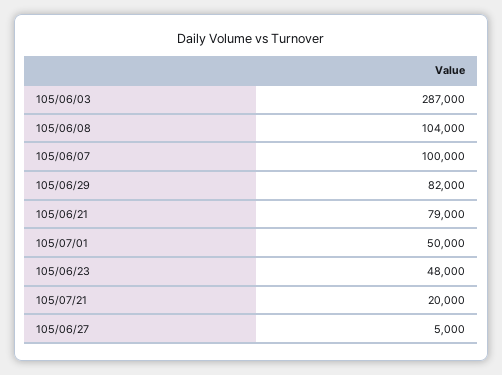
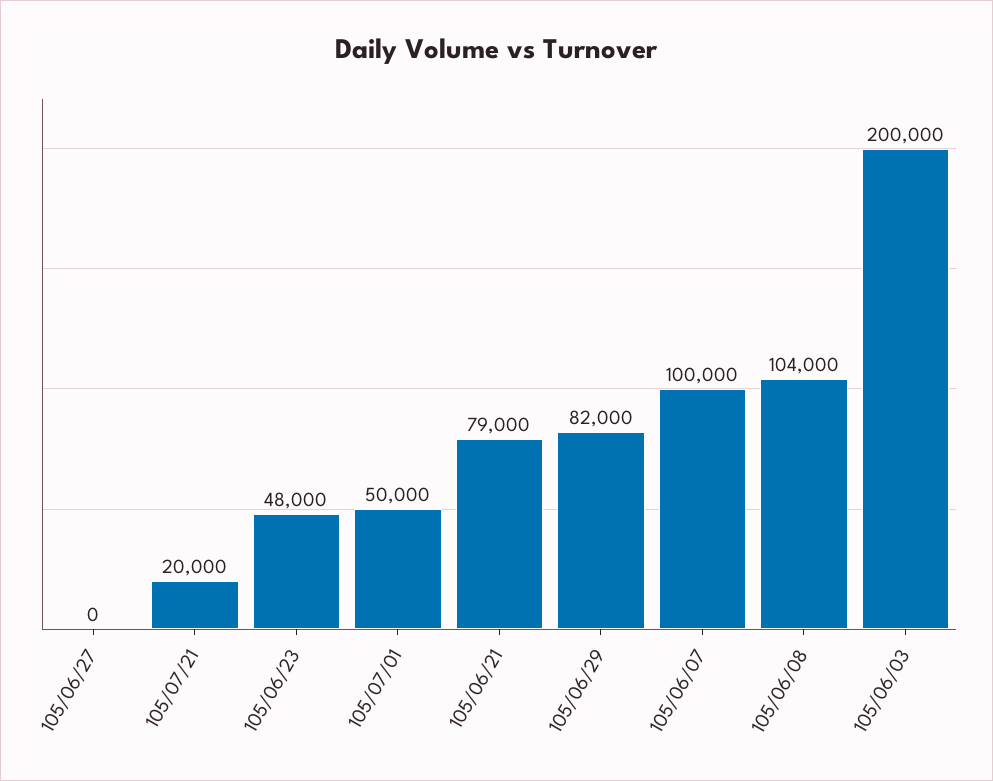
  {
-   "105/06/03": 287000,
+   "105/06/03": 200000,
    "105/06/08": 104000,
    "105/06/07": 100000,
    "105/06/29": 82000,
    "105/06/21": 79000,
    "105/07/01": 50000,
    "105/06/23": 48000,
    "105/07/21": 20000,
-   "105/06/27": 5000
+   "105/06/27": 0
  }

